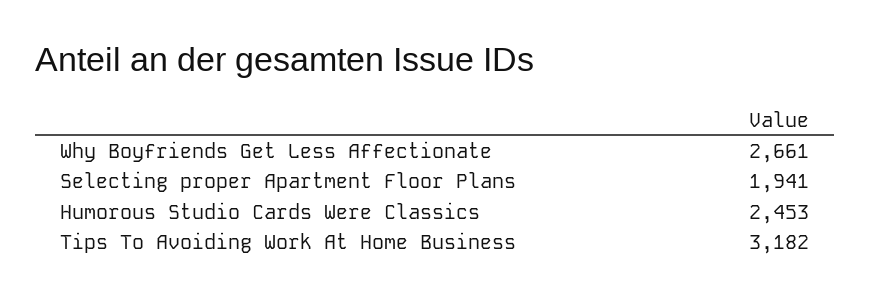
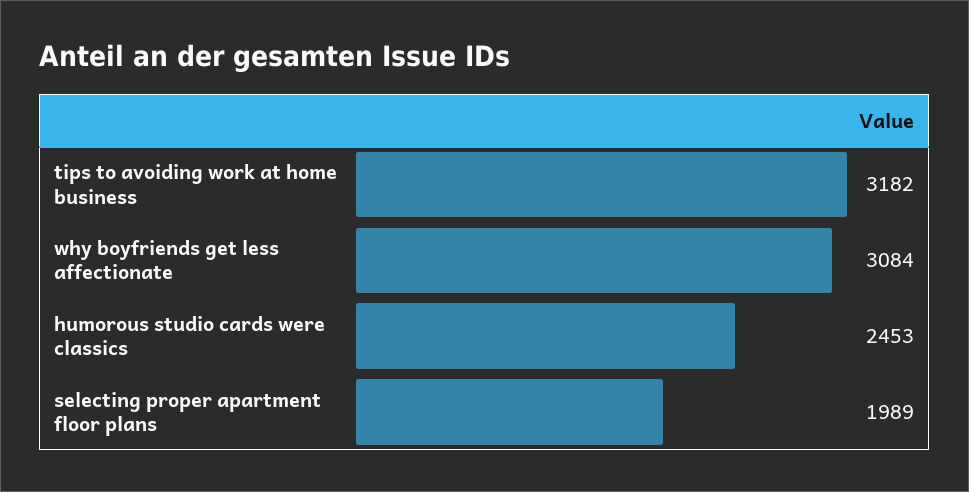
  {
-   "Why Boyfriends Get Less Affectionate": 2661,
+   "Why Boyfriends Get Less Affectionate": 3084,
-   "Selecting proper Apartment Floor Plans": 1941,
+   "Selecting proper Apartment Floor Plans": 1989,
    "Humorous Studio Cards Were Classics": 2453,
    "Tips To Avoiding Work At Home Business": 3182
  }

